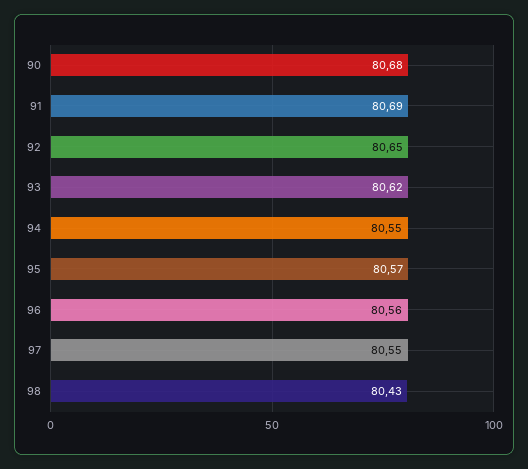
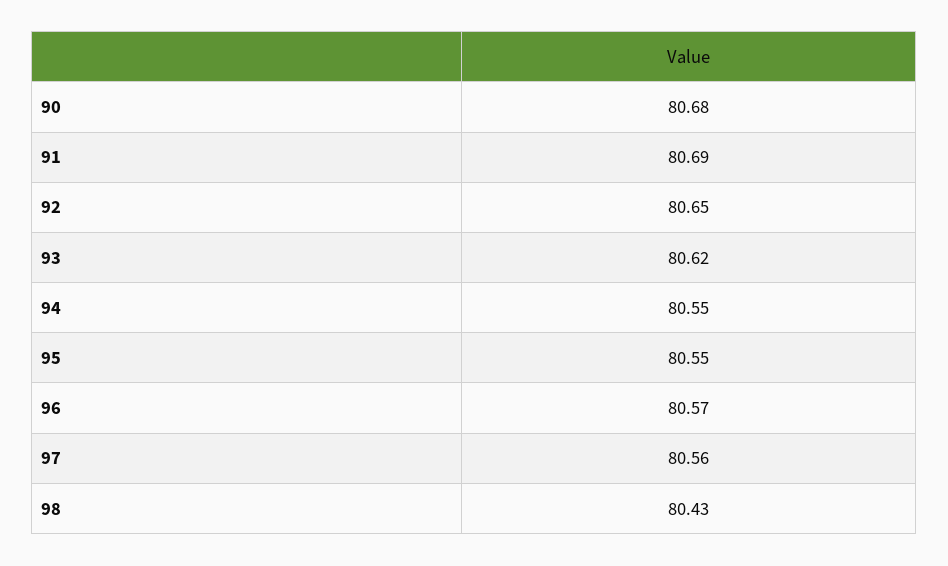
  {
    "90": 80.68,
    "91": 80.69,
    "92": 80.65,
    "93": 80.62,
    "94": 80.55,
-   "95": 80.57,
+   "95": 80.55,
-   "96": 80.56,
+   "96": 80.57,
-   "97": 80.55,
+   "97": 80.56,
    "98": 80.43
  }

